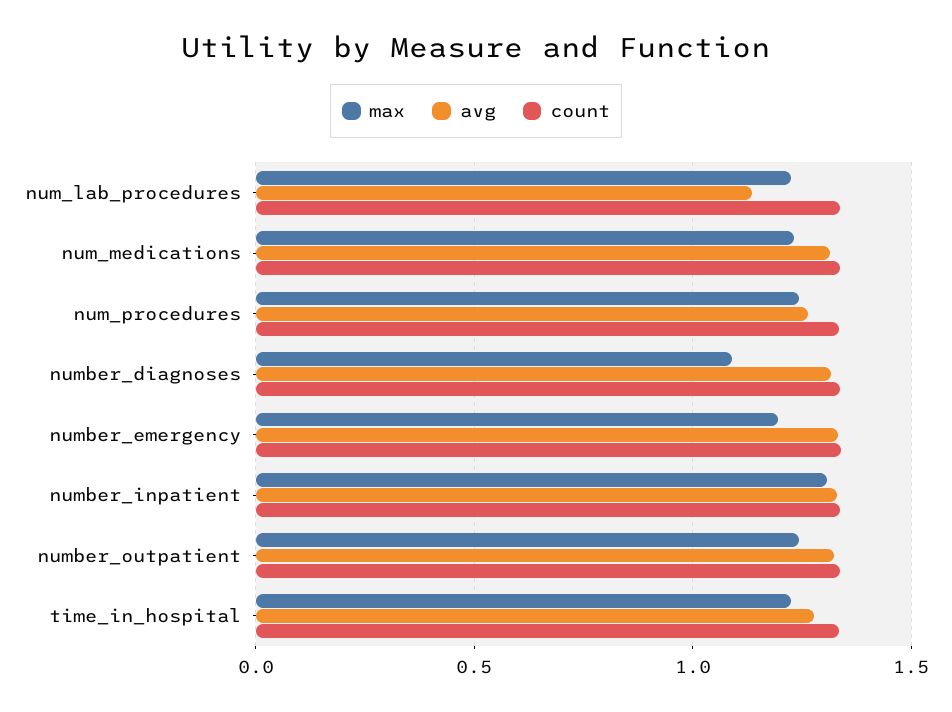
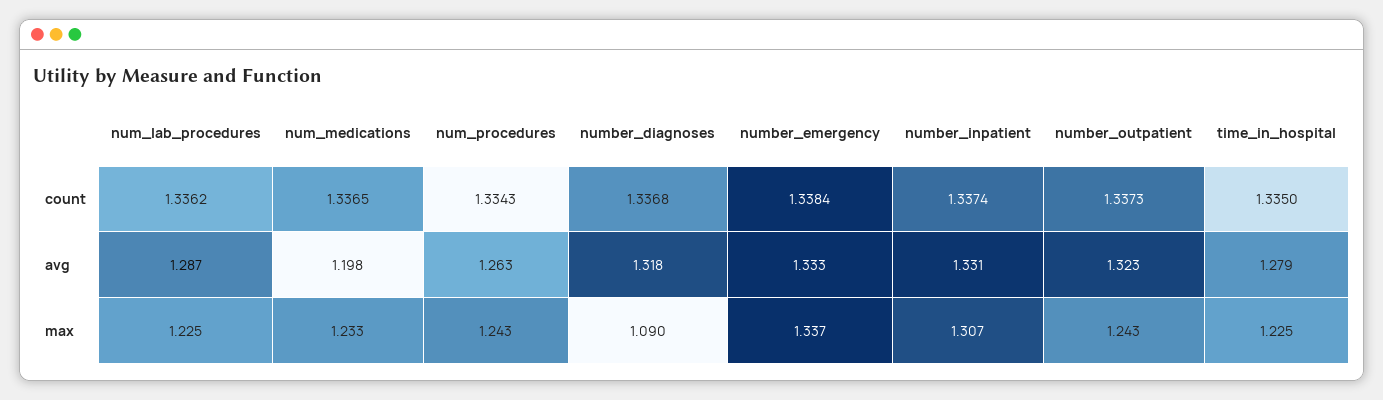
  {
    "max": {
      "num_lab_procedures": 1.225,
      "num_medications": 1.233,
      "num_procedures": 1.243,
      "number_diagnoses": 1.09,
-     "number_emergency": 1.2,
+     "number_emergency": 1.337,
      "number_inpatient": 1.307,
      "number_outpatient": 1.243,
      "time_in_hospital": 1.225
    },
    "avg": {
-     "num_lab_procedures": 1.15,
+     "num_lab_procedures": 1.287,
-     "num_medications": 1.3,
+     "num_medications": 1.198,
      "num_procedures": 1.263,
      "number_diagnoses": 1.318,
      "number_emergency": 1.333,
      "number_inpatient": 1.331,
      "number_outpatient": 1.323,
      "time_in_hospital": 1.279
    },
    "count": {
      "num_lab_procedures": 1.3362,
      "num_medications": 1.3365,
      "num_procedures": 1.3343,
      "number_diagnoses": 1.3368,
      "number_emergency": 1.3384,
      "number_inpatient": 1.3374,
      "number_outpatient": 1.3373,
      "time_in_hospital": 1.335
    }
  }

